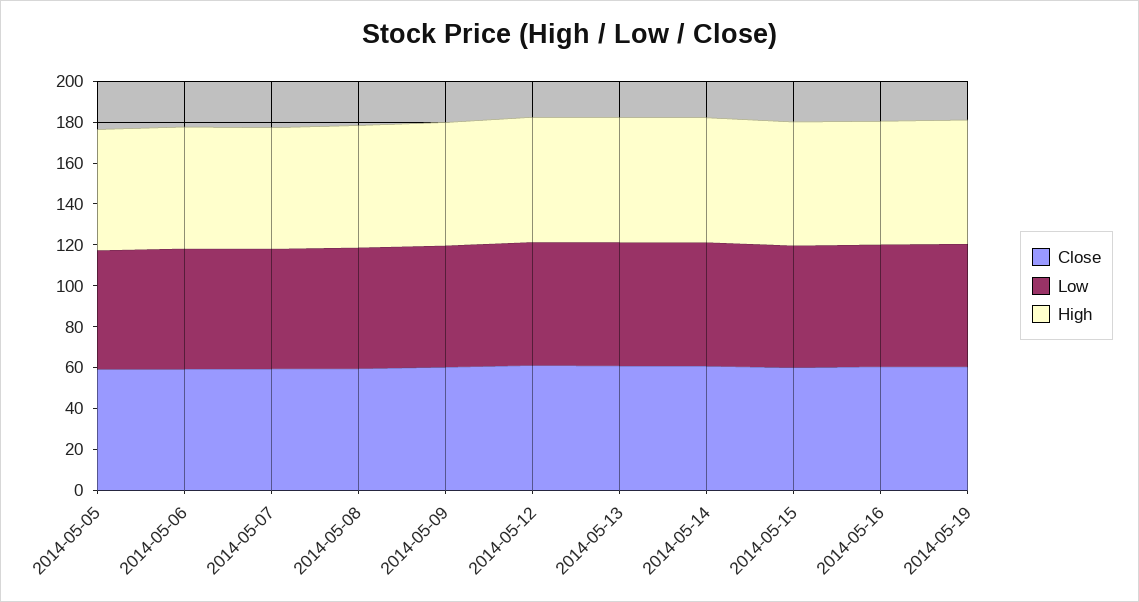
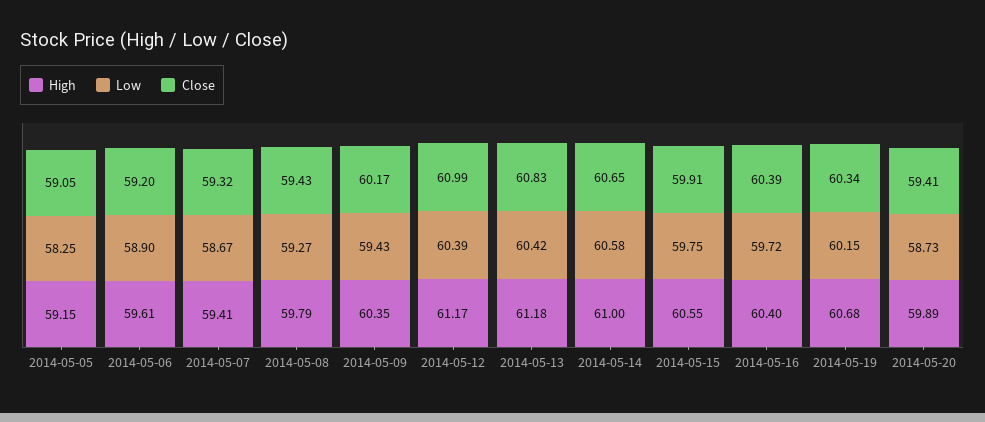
  {
    "Close": {
      "2014-05-05": 59.05,
      "2014-05-06": 59.2,
      "2014-05-07": 59.32,
      "2014-05-08": 59.43,
      "2014-05-09": 60.17,
      "2014-05-12": 60.99,
      "2014-05-13": 60.83,
      "2014-05-14": 60.65,
      "2014-05-15": 59.91,
      "2014-05-16": 60.39,
-     "2014-05-19": 60.34
+     "2014-05-19": 60.34,
+     "2014-05-20": 59.41
    },
    "Low": {
      "2014-05-05": 58.25,
      "2014-05-06": 58.9,
      "2014-05-07": 58.67,
      "2014-05-08": 59.27,
      "2014-05-09": 59.43,
      "2014-05-12": 60.39,
      "2014-05-13": 60.42,
      "2014-05-14": 60.58,
      "2014-05-15": 59.75,
      "2014-05-16": 59.72,
-     "2014-05-19": 60.15
+     "2014-05-19": 60.15,
+     "2014-05-20": 58.73
    },
    "High": {
      "2014-05-05": 59.15,
      "2014-05-06": 59.61,
      "2014-05-07": 59.41,
      "2014-05-08": 59.79,
      "2014-05-09": 60.35,
      "2014-05-12": 61.17,
      "2014-05-13": 61.18,
      "2014-05-14": 61,
      "2014-05-15": 60.55,
      "2014-05-16": 60.4,
-     "2014-05-19": 60.68
+     "2014-05-19": 60.68,
+     "2014-05-20": 59.89
    }
  }

